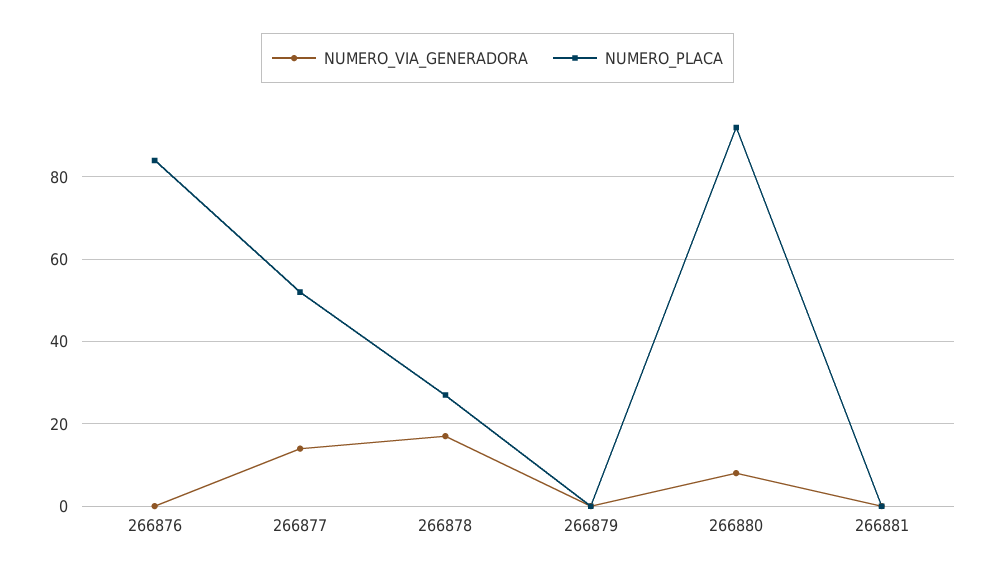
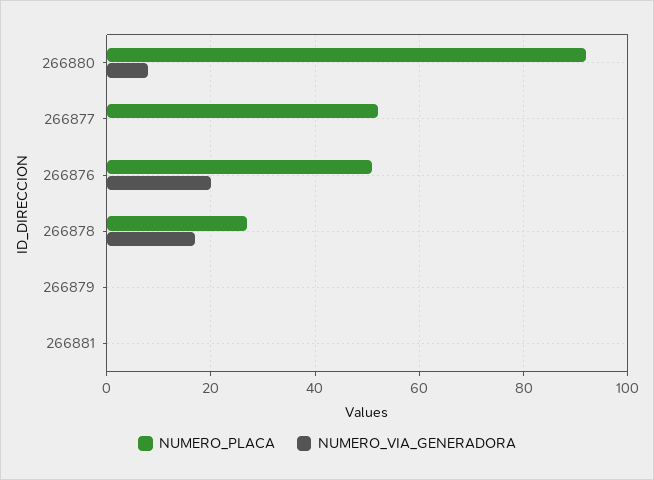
  {
    "NUMERO_VIA_GENERADORA": {
-     "266876": 0,
+     "266876": 20,
-     "266877": 15,
+     "266877": 0,
      "266878": 15,
      "266879": 0,
      "266880": 10,
      "266881": 0
    },
    "NUMERO_PLACA": {
-     "266876": 85,
+     "266876": 50,
      "266877": 50,
      "266878": 25,
      "266879": 0,
      "266880": 90,
      "266881": 0
    }
  }

